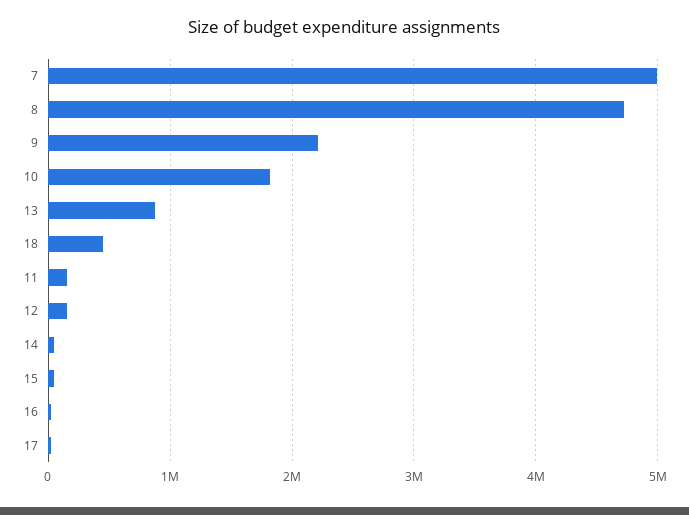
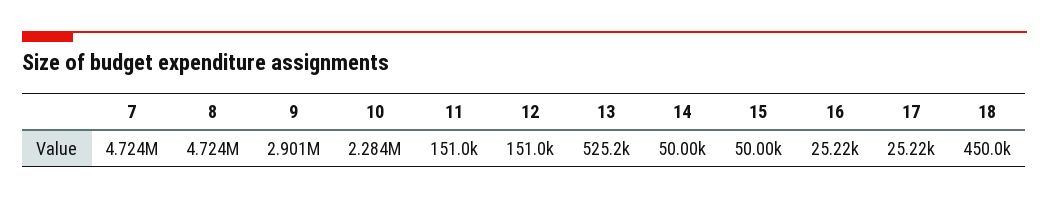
  {
-   "7": 5000000,
+   "7": 4724000,
    "8": 4724000,
-   "9": 2200000,
+   "9": 2901000,
-   "10": 1800000,
+   "10": 2284000,
-   "13": 900000,
+   "13": 525200,
    "18": 450000,
    "11": 151000,
    "12": 151000,
    "14": 50000,
    "15": 50000,
    "16": 25220,
    "17": 25220
  }

